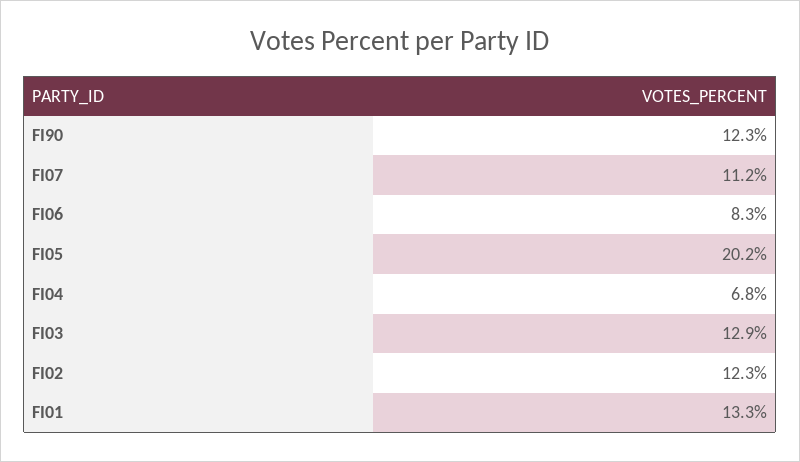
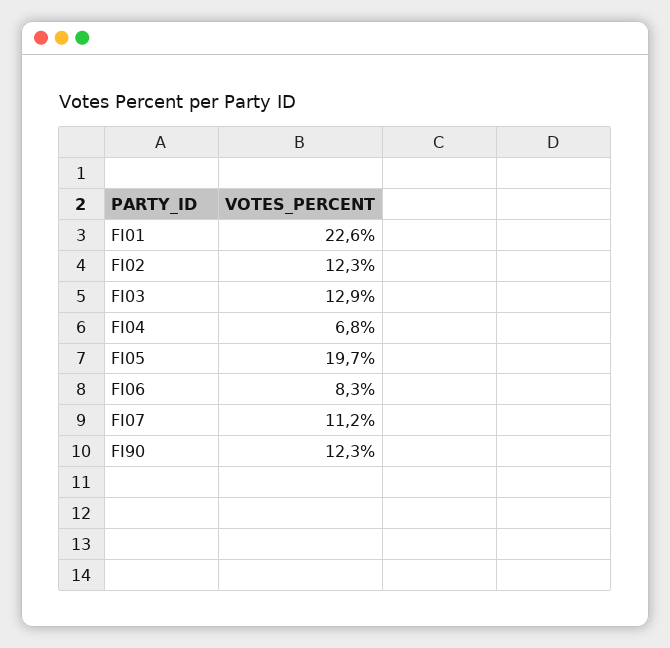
  {
    "FI90": 12.3,
    "FI07": 11.2,
    "FI06": 8.3,
-   "FI05": 20.2,
+   "FI05": 19.7,
    "FI04": 6.8,
    "FI03": 12.9,
    "FI02": 12.3,
-   "FI01": 13.3
+   "FI01": 22.6
  }

